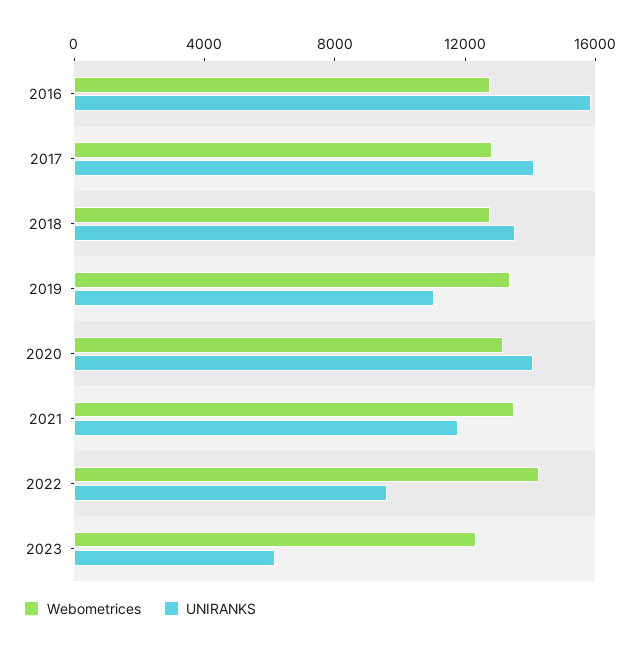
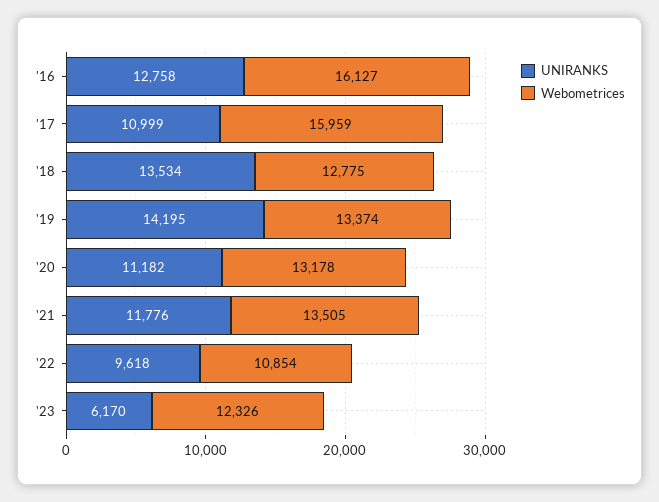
  {
    "Webometrices": {
-     "2016": 13000,
+     "2016": 16127,
-     "2017": 13000,
+     "2017": 15959,
      "2018": 12775,
      "2019": 13374,
      "2020": 13178,
      "2021": 13505,
-     "2022": 14000,
+     "2022": 10854,
      "2023": 12326
    },
    "UNIRANKS": {
-     "2016": 16000,
+     "2016": 12758,
-     "2017": 14000,
+     "2017": 10999,
      "2018": 13534,
-     "2019": 11000,
+     "2019": 14195,
-     "2020": 14000,
+     "2020": 11182,
      "2021": 11776,
      "2022": 9618,
      "2023": 6170
    }
  }

